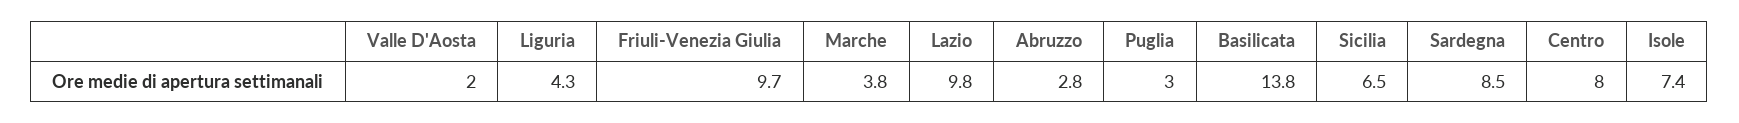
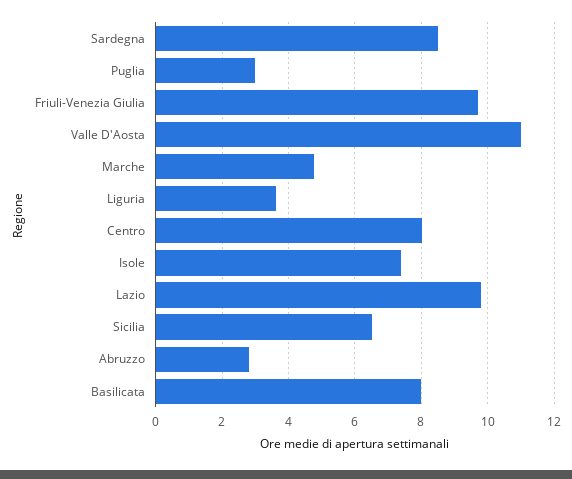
  {
-   "Valle D'Aosta": 2,
+   "Valle D'Aosta": 11,
-   "Liguria": 4.3,
+   "Liguria": 3.6,
    "Friuli-Venezia Giulia": 9.7,
-   "Marche": 3.8,
+   "Marche": 4.8,
    "Lazio": 9.8,
    "Abruzzo": 2.8,
    "Puglia": 3,
-   "Basilicata": 13.8,
+   "Basilicata": 8,
    "Sicilia": 6.5,
    "Sardegna": 8.5,
    "Centro": 8,
    "Isole": 7.4
  }

